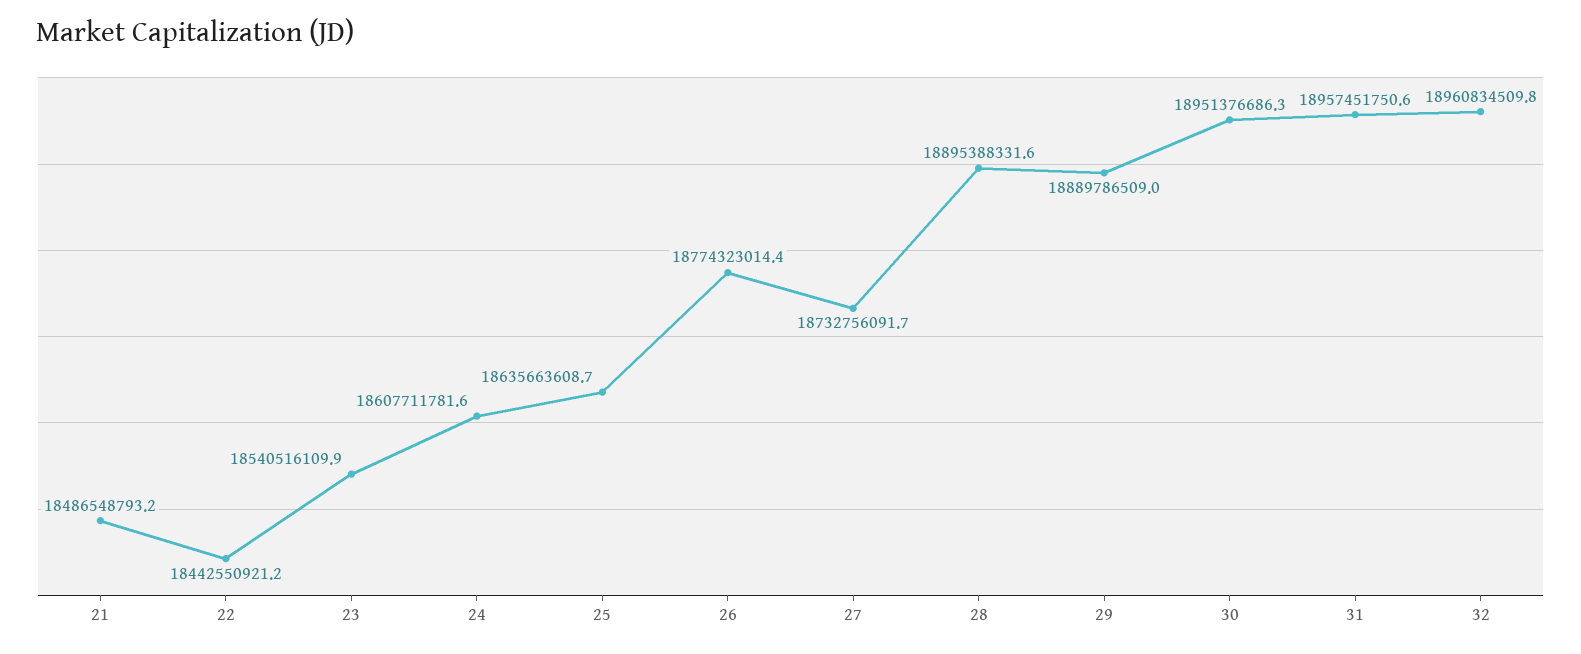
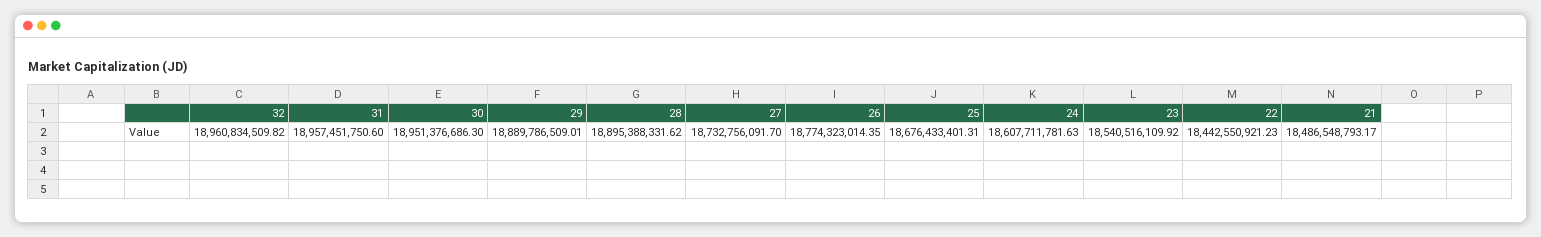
  {
    "21": 18486548793.17,
    "22": 18442550921.23,
    "23": 18540516109.92,
    "24": 18607711781.63,
-   "25": 18635663608.7,
+   "25": 18676433401.31,
    "26": 18774323014.35,
    "27": 18732756091.7,
    "28": 18895388331.62,
    "29": 18889786509.01,
    "30": 18951376686.3,
    "31": 18957451750.6,
    "32": 18960834509.82
  }

